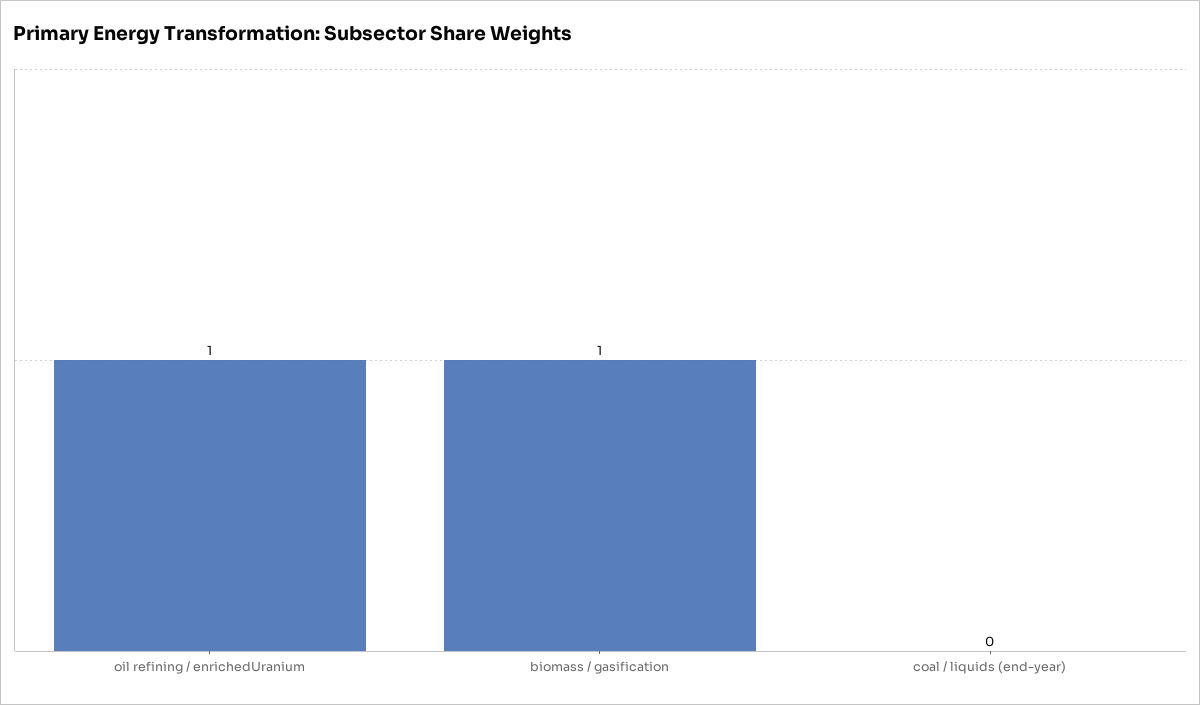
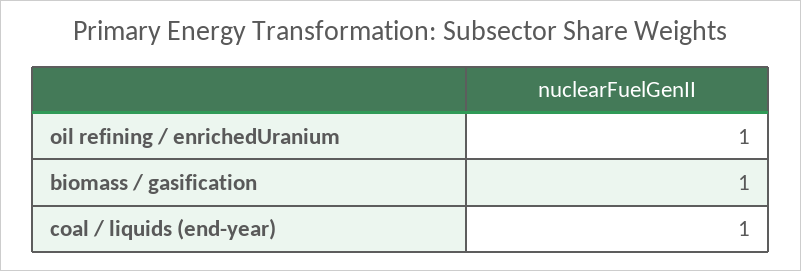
  {
    "oil refining / enrichedUranium": 1,
    "biomass / gasification": 1,
-   "coal / liquids (end-year)": 0
+   "coal / liquids (end-year)": 1
  }

